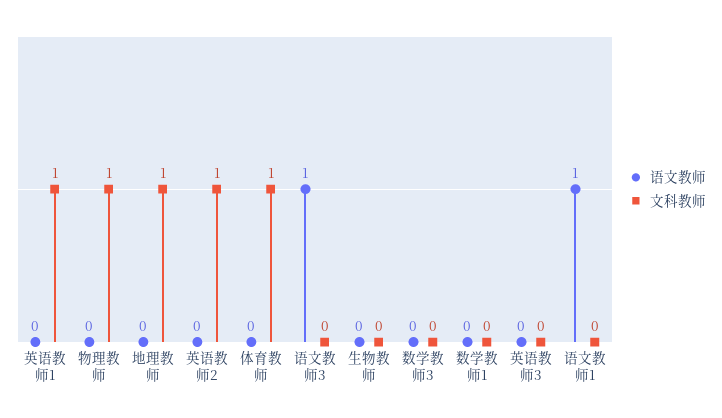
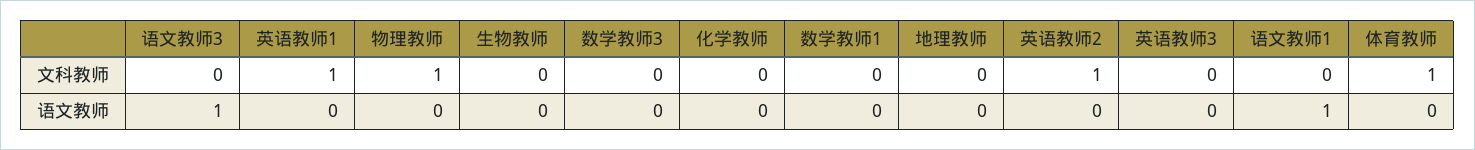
  {
    "语文教师": {
      "英语教师1": 0,
      "物理教师": 0,
      "地理教师": 0,
      "英语教师2": 0,
      "体育教师": 0,
      "语文教师3": 1,
      "生物教师": 0,
      "数学教师3": 0,
      "数学教师1": 0,
      "英语教师3": 0,
-     "语文教师1": 1
+     "语文教师1": 1,
+     "化学教师": 0
    },
    "文科教师": {
      "英语教师1": 1,
      "物理教师": 1,
-     "地理教师": 1,
+     "地理教师": 0,
      "英语教师2": 1,
      "体育教师": 1,
      "语文教师3": 0,
      "生物教师": 0,
      "数学教师3": 0,
      "数学教师1": 0,
      "英语教师3": 0,
-     "语文教师1": 0
+     "语文教师1": 0,
+     "化学教师": 0
    }
  }

